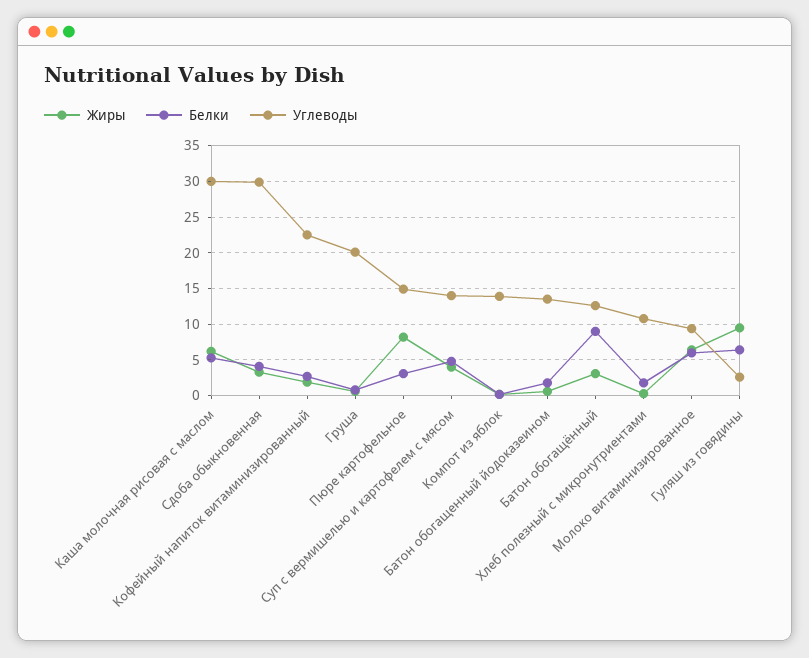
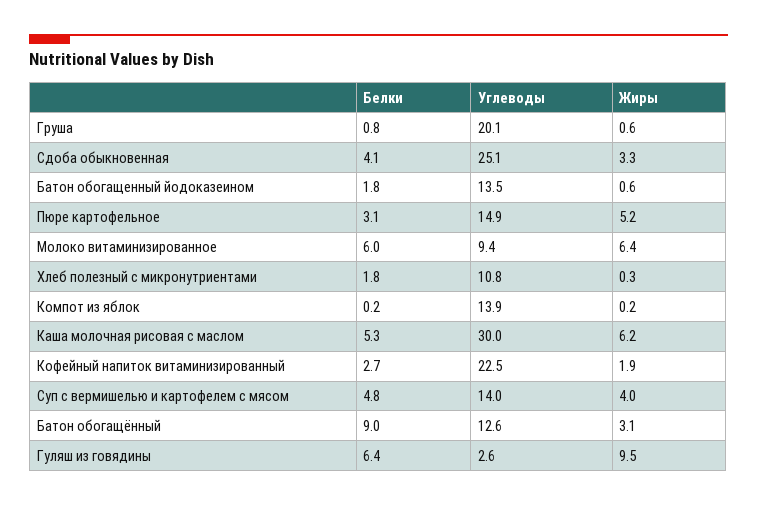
  {
    "Жиры": {
      "Каша молочная рисовая с маслом": 6.2,
      "Сдоба обыкновенная": 3.3,
      "Кофейный напиток витаминизированный": 1.9,
      "Груша": 0.6,
-     "Пюре картофельное": 8,
+     "Пюре картофельное": 5.2,
      "Суп с вермишелью и картофелем с мясом": 4,
      "Компот из яблок": 0.2,
      "Батон обогащенный йодоказеином": 0.6,
      "Батон обогащённый": 3.1,
      "Хлеб полезный с микронутриентами": 0.3,
      "Молоко витаминизированное": 6.4,
      "Гуляш из говядины": 9.5
    },
    "Белки": {
      "Каша молочная рисовая с маслом": 5.3,
      "Сдоба обыкновенная": 4.1,
      "Кофейный напиток витаминизированный": 2.7,
      "Груша": 0.8,
      "Пюре картофельное": 3.1,
      "Суп с вермишелью и картофелем с мясом": 4.8,
      "Компот из яблок": 0.2,
      "Батон обогащенный йодоказеином": 1.8,
      "Батон обогащённый": 9,
      "Хлеб полезный с микронутриентами": 1.8,
      "Молоко витаминизированное": 6,
      "Гуляш из говядины": 6.4
    },
    "Углеводы": {
      "Каша молочная рисовая с маслом": 30,
-     "Сдоба обыкновенная": 30,
+     "Сдоба обыкновенная": 25.1,
      "Кофейный напиток витаминизированный": 22.5,
      "Груша": 20.1,
      "Пюре картофельное": 14.9,
      "Суп с вермишелью и картофелем с мясом": 14,
      "Компот из яблок": 13.9,
      "Батон обогащенный йодоказеином": 13.5,
      "Батон обогащённый": 12.6,
      "Хлеб полезный с микронутриентами": 10.8,
      "Молоко витаминизированное": 9.4,
      "Гуляш из говядины": 2.6
    }
  }

